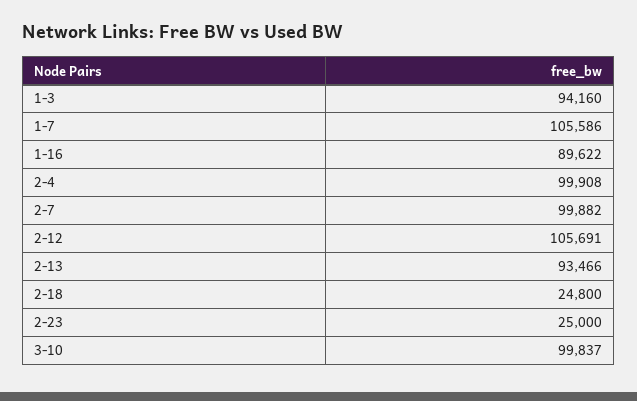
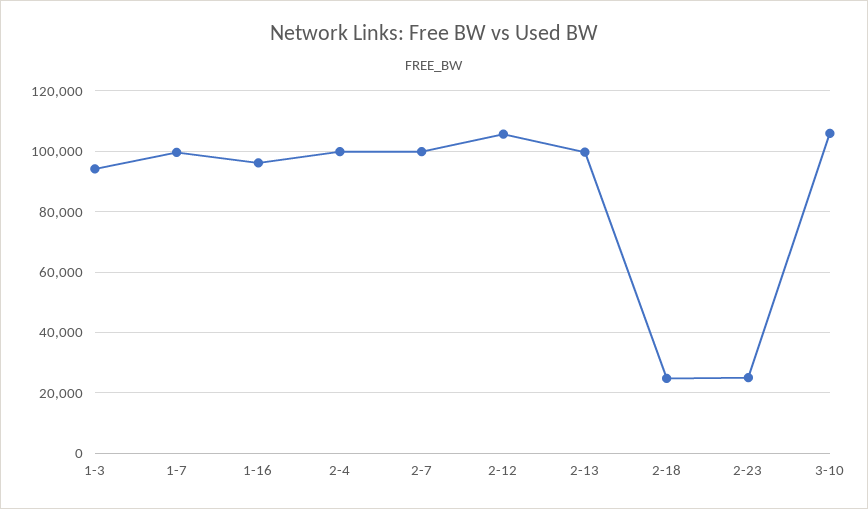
  {
    "1-3": 94160,
-   "1-7": 105586,
+   "1-7": 100000,
-   "1-16": 89622,
+   "1-16": 96000,
    "2-4": 99908,
    "2-7": 99882,
    "2-12": 105691,
-   "2-13": 93466,
+   "2-13": 100000,
    "2-18": 24800,
    "2-23": 25000,
-   "3-10": 99837
+   "3-10": 106000
  }

